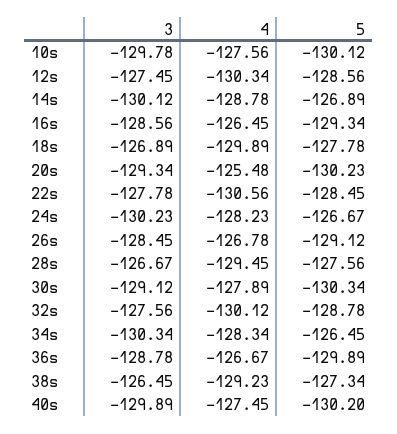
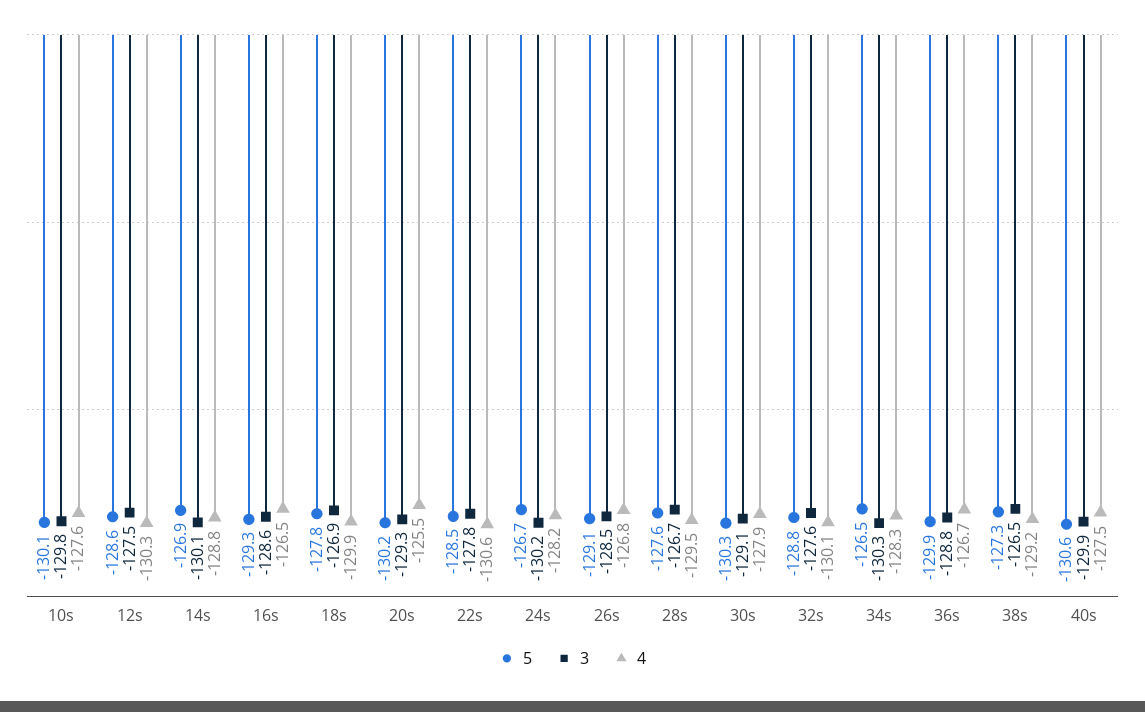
  {
    "3": {
      "10s": -129.78,
      "12s": -127.45,
      "14s": -130.12,
      "16s": -128.56,
      "18s": -126.89,
      "20s": -129.34,
      "22s": -127.78,
      "24s": -130.23,
      "26s": -128.45,
      "28s": -126.67,
      "30s": -129.12,
      "32s": -127.56,
      "34s": -130.34,
      "36s": -128.78,
      "38s": -126.45,
      "40s": -129.89
    },
    "4": {
      "10s": -127.56,
      "12s": -130.34,
      "14s": -128.78,
      "16s": -126.45,
      "18s": -129.89,
      "20s": -125.48,
      "22s": -130.56,
      "24s": -128.23,
      "26s": -126.78,
      "28s": -129.45,
      "30s": -127.89,
      "32s": -130.12,
      "34s": -128.34,
      "36s": -126.67,
      "38s": -129.23,
      "40s": -127.45
    },
    "5": {
      "10s": -130.12,
      "12s": -128.56,
      "14s": -126.89,
      "16s": -129.34,
      "18s": -127.78,
      "20s": -130.23,
      "22s": -128.45,
      "24s": -126.67,
      "26s": -129.12,
      "28s": -127.56,
      "30s": -130.34,
      "32s": -128.78,
      "34s": -126.45,
      "36s": -129.89,
      "38s": -127.34,
-     "40s": -130.2
+     "40s": -130.6
    }
  }

